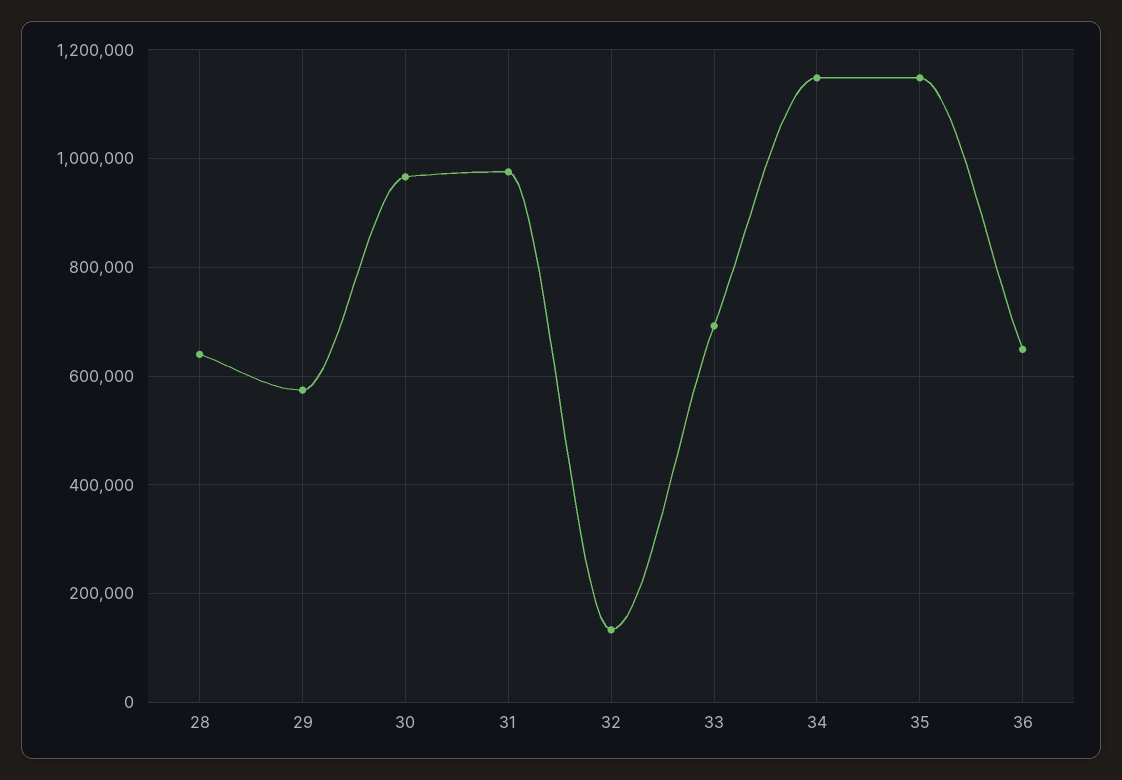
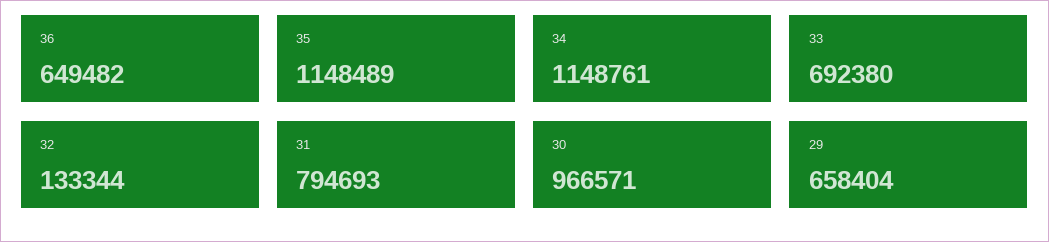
  {
-   "28": 640000,
-   "29": 580000,
+   "29": 658404,
    "30": 966571,
-   "31": 980000,
+   "31": 794693,
    "32": 133344,
    "33": 692380,
    "34": 1148761,
    "35": 1148489,
    "36": 649482
  }

